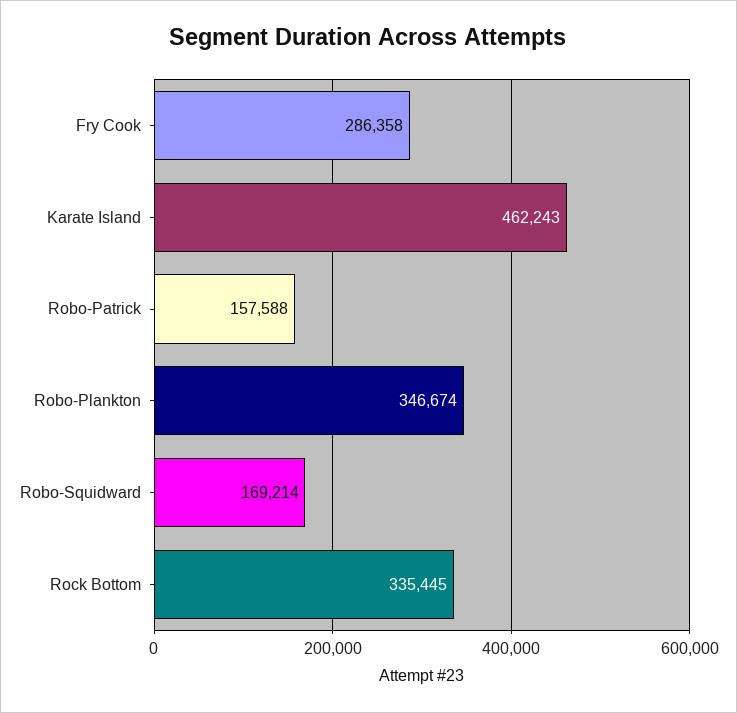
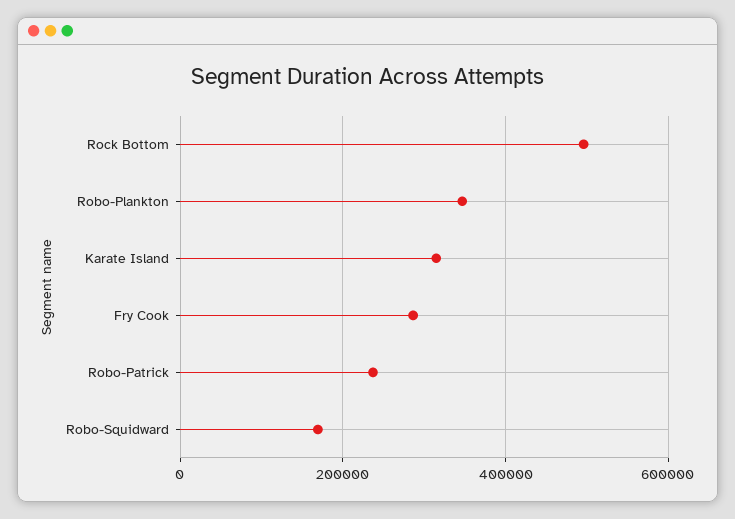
  {
    "Fry Cook": 286358,
-   "Karate Island": 462243,
+   "Karate Island": 320000,
-   "Robo-Patrick": 157588,
+   "Robo-Patrick": 240000,
    "Robo-Plankton": 346674,
    "Robo-Squidward": 169214,
-   "Rock Bottom": 335445
+   "Rock Bottom": 500000
  }

